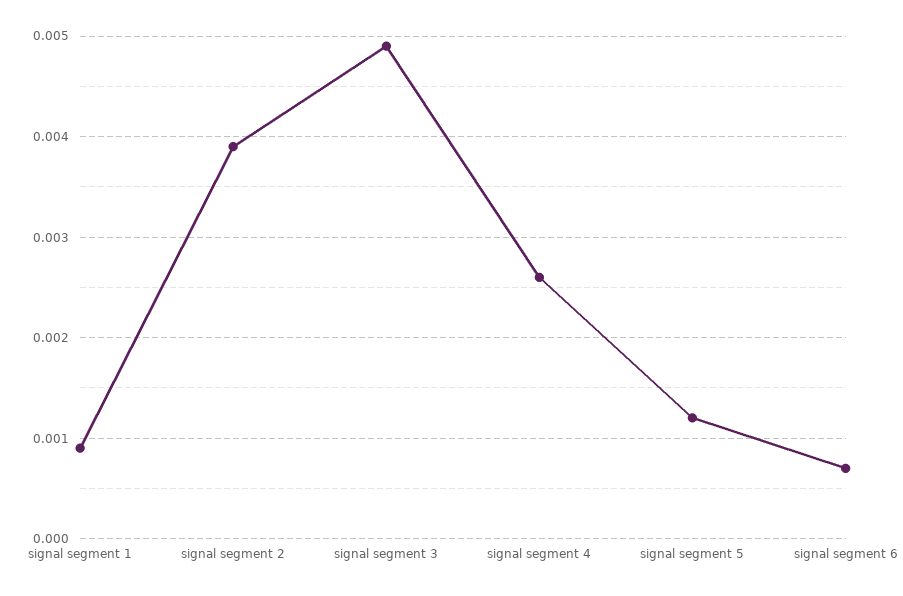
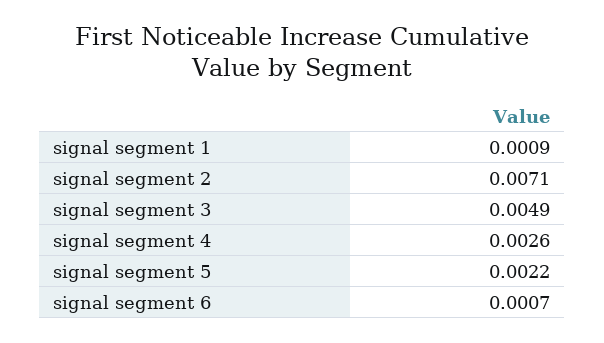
  {
    "signal segment 1": 0.0009,
-   "signal segment 2": 0.0039,
+   "signal segment 2": 0.0071,
    "signal segment 3": 0.0049,
    "signal segment 4": 0.0026,
-   "signal segment 5": 0.0012,
+   "signal segment 5": 0.0022,
    "signal segment 6": 0.0007
  }

